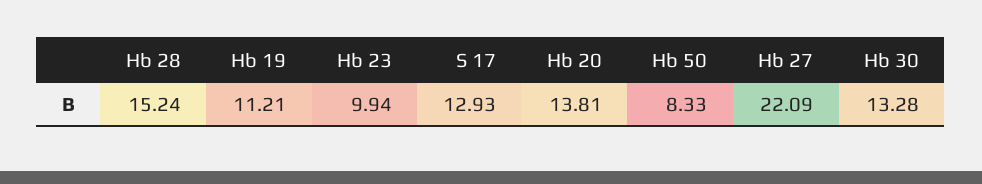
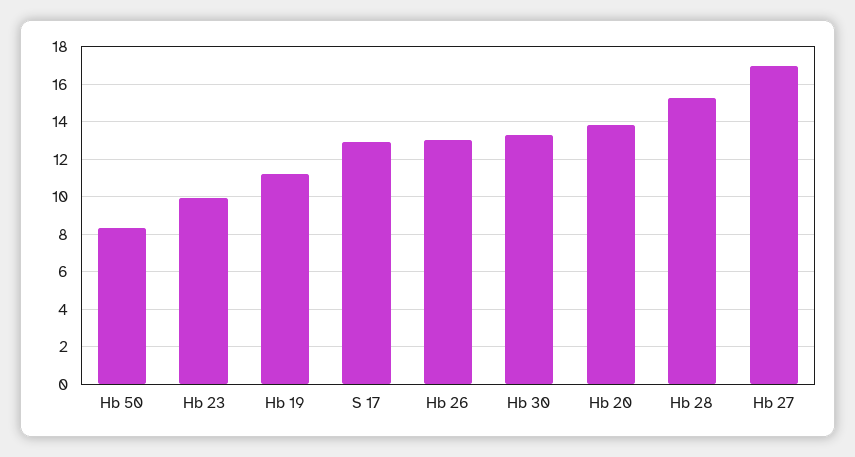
  {
    "Hb 28": 15.24,
    "Hb 19": 11.21,
    "Hb 23": 9.94,
    "S 17": 12.93,
    "Hb 20": 13.81,
    "Hb 50": 8.33,
-   "Hb 27": 22.09,
+   "Hb 27": 17,
-   "Hb 30": 13.28
+   "Hb 30": 13.28,
+   "Hb 26": 13
  }

